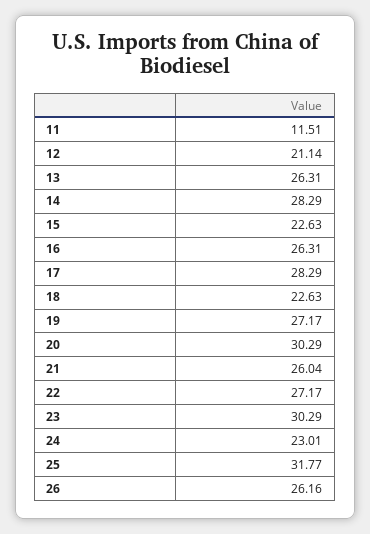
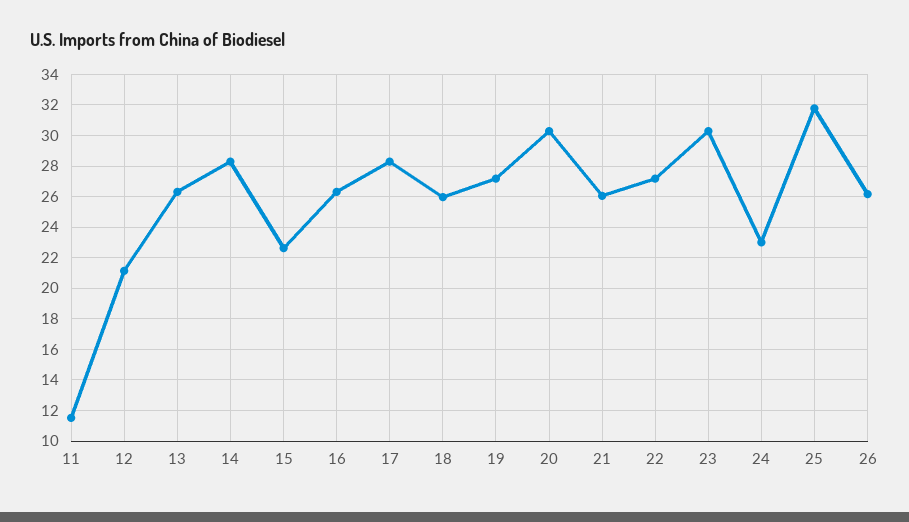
  {
    "11": 11.51,
    "12": 21.14,
    "13": 26.31,
    "14": 28.29,
    "15": 22.63,
    "16": 26.31,
    "17": 28.29,
-   "18": 22.63,
+   "18": 26,
    "19": 27.17,
    "20": 30.29,
    "21": 26.04,
    "22": 27.17,
    "23": 30.29,
    "24": 23.01,
    "25": 31.77,
    "26": 26.16
  }

